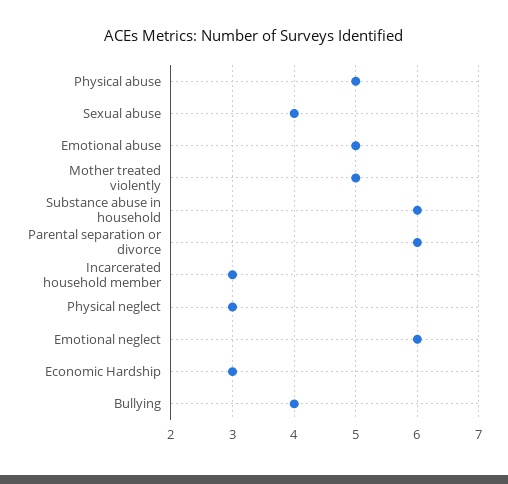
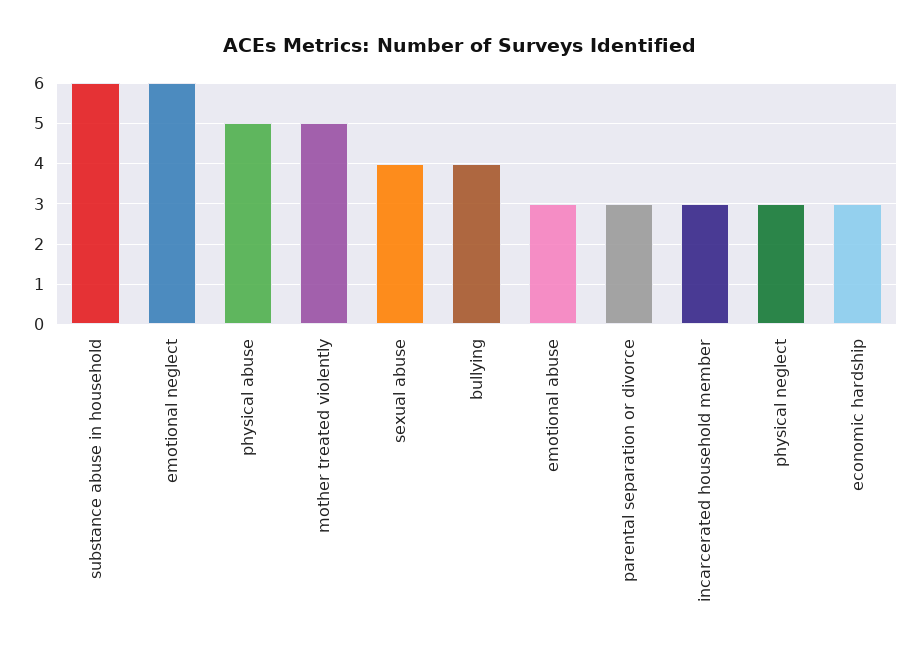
  {
    "Physical abuse": 5,
    "Sexual abuse": 4,
-   "Emotional abuse": 5,
+   "Emotional abuse": 3,
    "Mother treated violently": 5,
    "Substance abuse in household": 6,
-   "Parental separation or divorce": 6,
+   "Parental separation or divorce": 3,
    "Incarcerated household member": 3,
    "Physical neglect": 3,
    "Emotional neglect": 6,
    "Economic Hardship": 3,
    "Bullying": 4
  }

